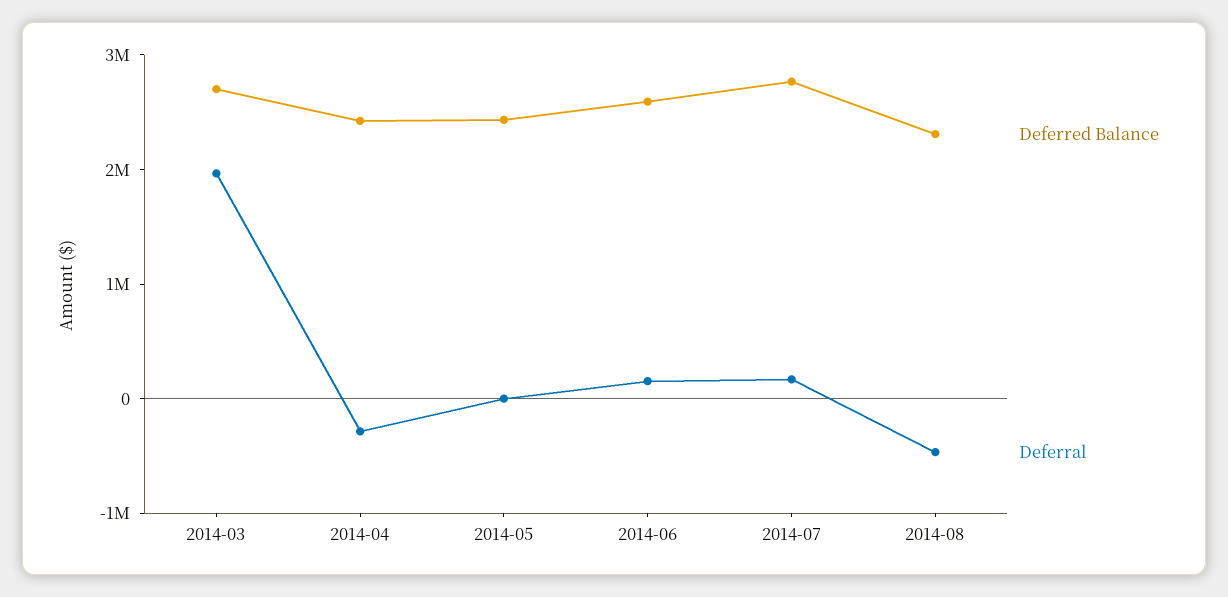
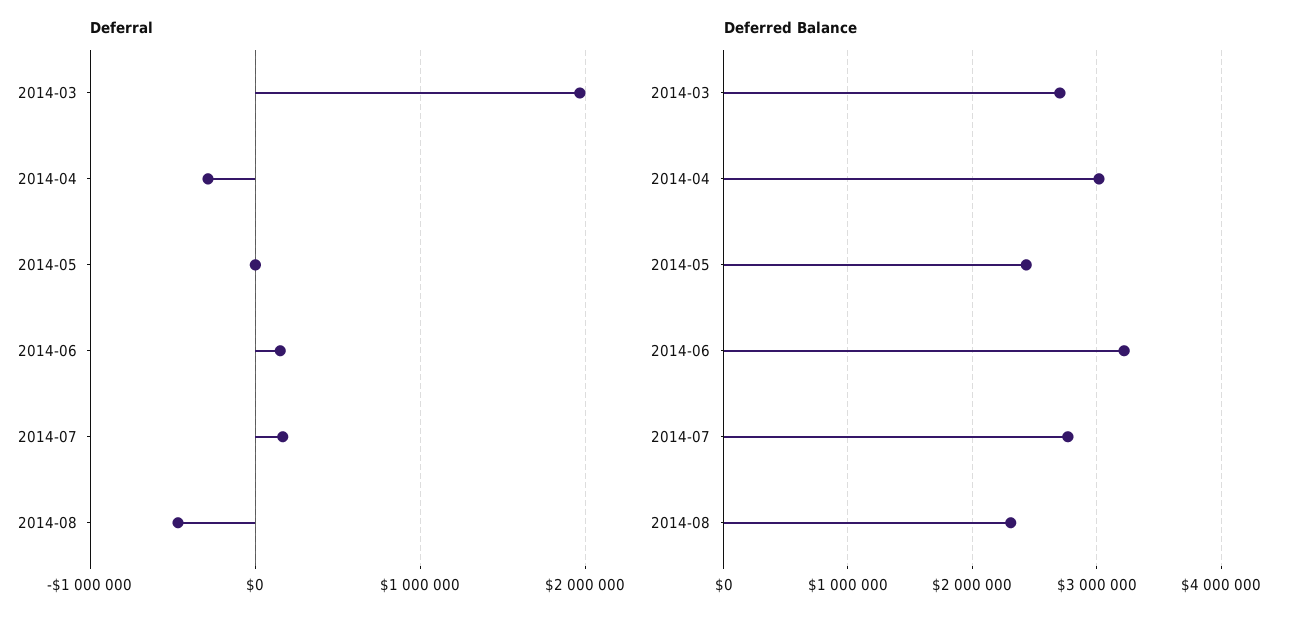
  {
    "Deferred Balance": {
      "2014-03": 2700000,
-     "2014-04": 2400000,
+     "2014-04": 3000000,
      "2014-05": 2400000,
-     "2014-06": 2600000,
+     "2014-06": 3200000,
      "2014-07": 2800000,
      "2014-08": 2300000
    },
    "Deferral": {
      "2014-03": 2000000,
      "2014-04": -300000,
      "2014-05": 0,
      "2014-06": 200000,
      "2014-07": 200000,
      "2014-08": -500000
    }
  }

